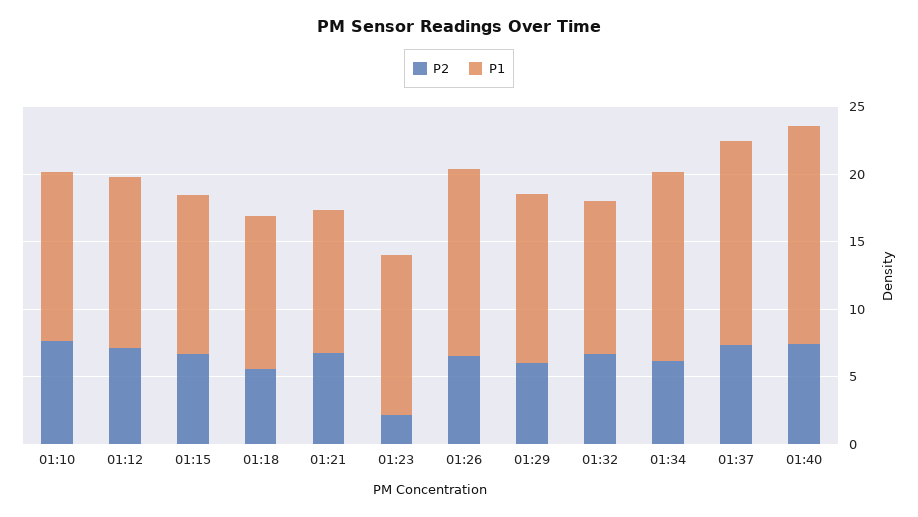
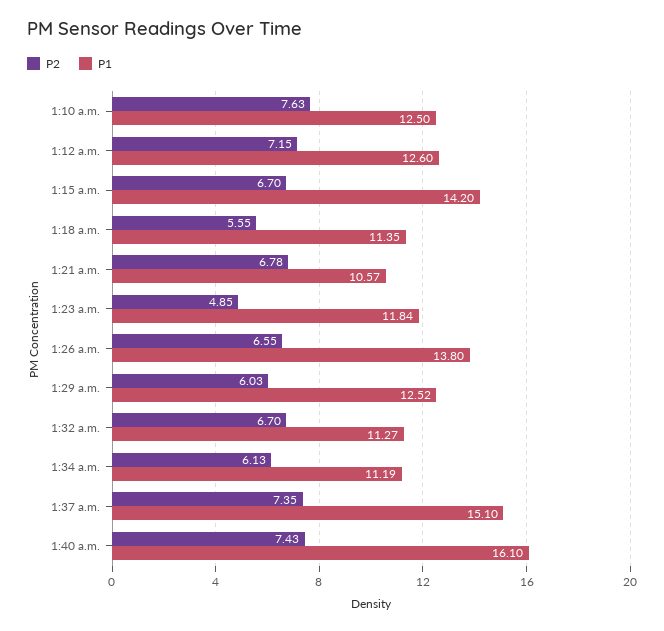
  {
    "P2": {
      "01:10": 7.63,
      "01:12": 7.15,
      "01:15": 6.7,
      "01:18": 5.55,
      "01:21": 6.78,
-     "01:23": 2,
+     "01:23": 4.85,
      "01:26": 6.55,
      "01:29": 6.03,
      "01:32": 6.7,
      "01:34": 6.13,
      "01:37": 7.35,
      "01:40": 7.43
    },
    "P1": {
      "01:10": 12.5,
      "01:12": 12.6,
-     "01:15": 12,
+     "01:15": 14.2,
      "01:18": 11.35,
      "01:21": 10.57,
      "01:23": 11.84,
      "01:26": 13.8,
      "01:29": 12.52,
      "01:32": 11.27,
-     "01:34": 14,
+     "01:34": 11.19,
      "01:37": 15.1,
      "01:40": 16.1
    }
  }

